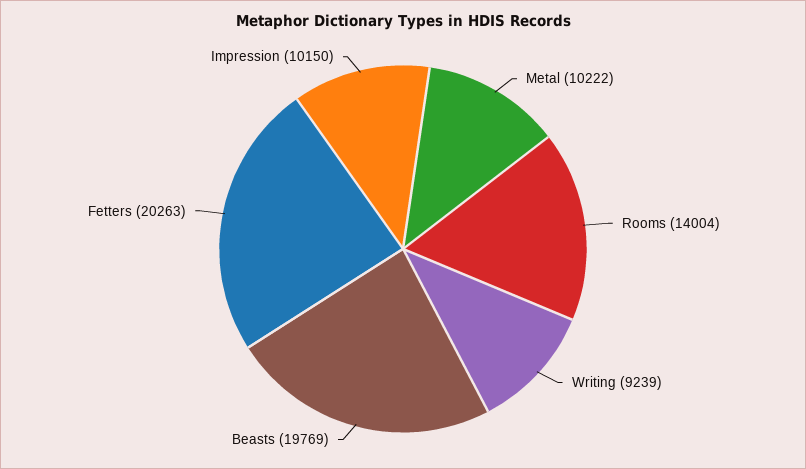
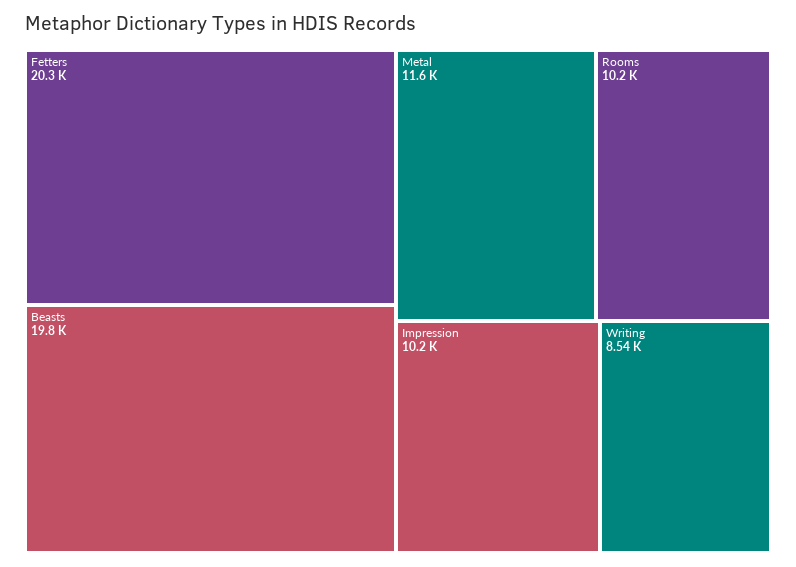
  {
-   "Metal": 10222,
+   "Metal": 11600,
-   "Rooms": 14004,
+   "Rooms": 10200,
-   "Writing": 9239,
+   "Writing": 8540,
    "Beasts": 19769,
    "Fetters": 20263,
    "Impression": 10150
  }

